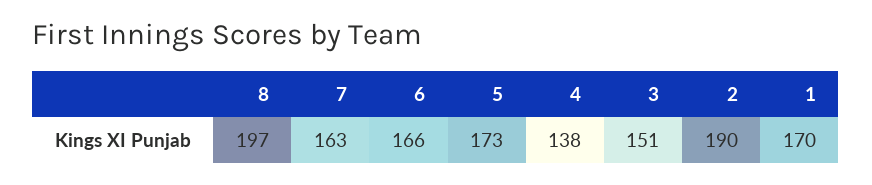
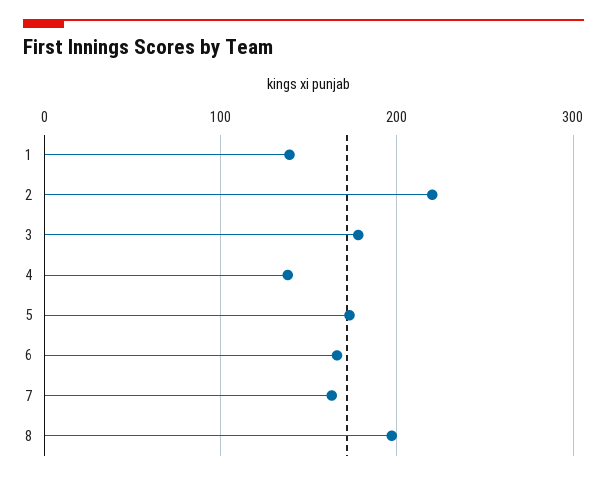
  {
    "8": 197,
    "7": 163,
    "6": 166,
    "5": 173,
    "4": 138,
-   "3": 151,
+   "3": 180,
-   "2": 190,
+   "2": 220,
-   "1": 170
+   "1": 140
  }

